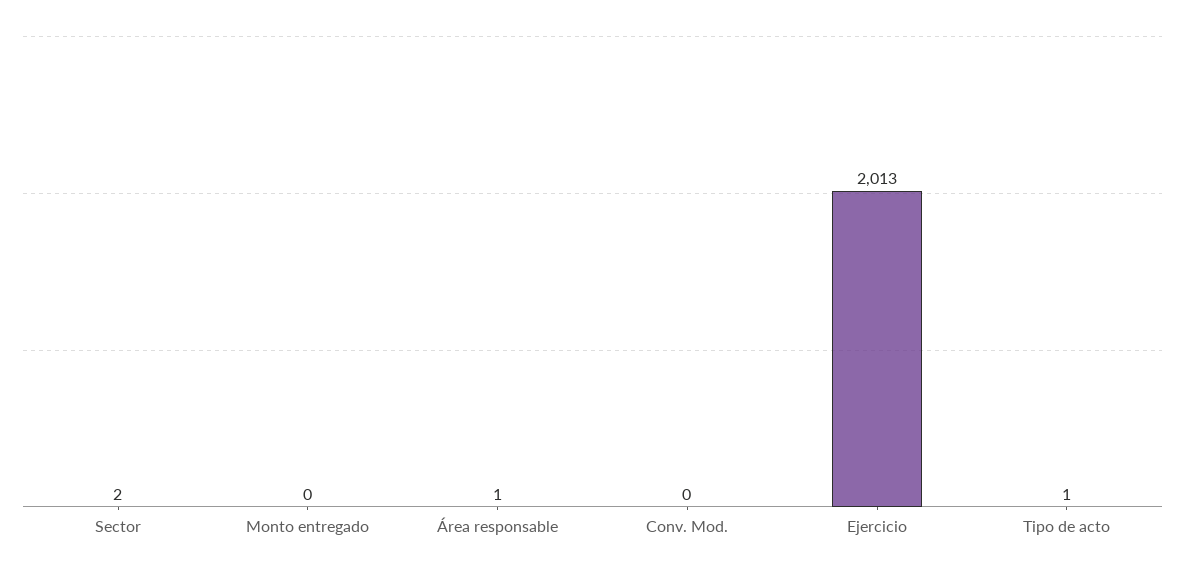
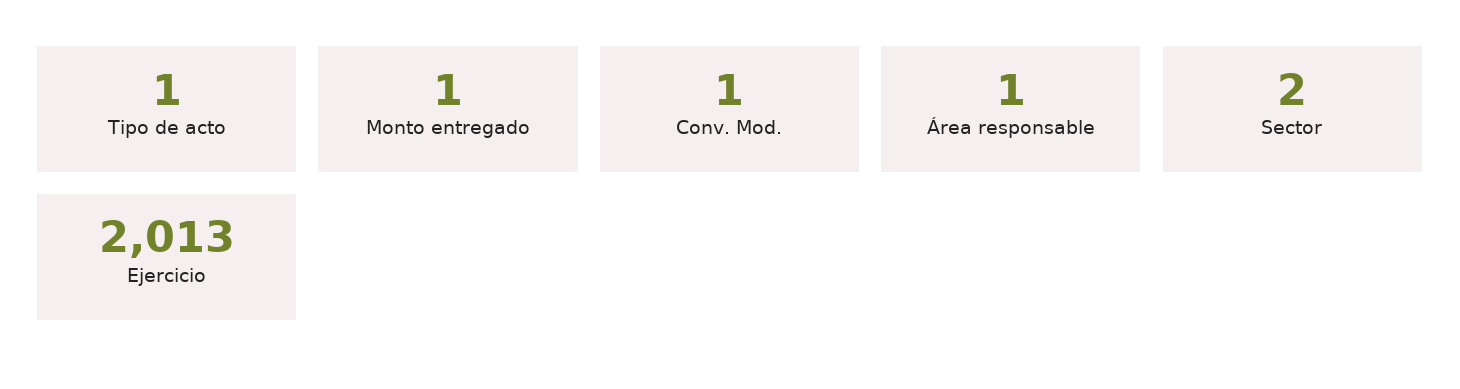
  {
    "Sector": 2,
-   "Monto entregado": 0,
+   "Monto entregado": 1,
    "Área responsable": 1,
-   "Conv. Mod.": 0,
+   "Conv. Mod.": 1,
    "Ejercicio": 2013,
    "Tipo de acto": 1
  }

